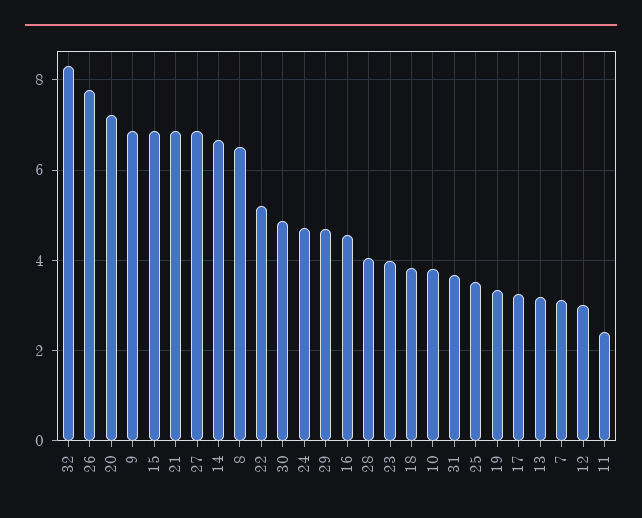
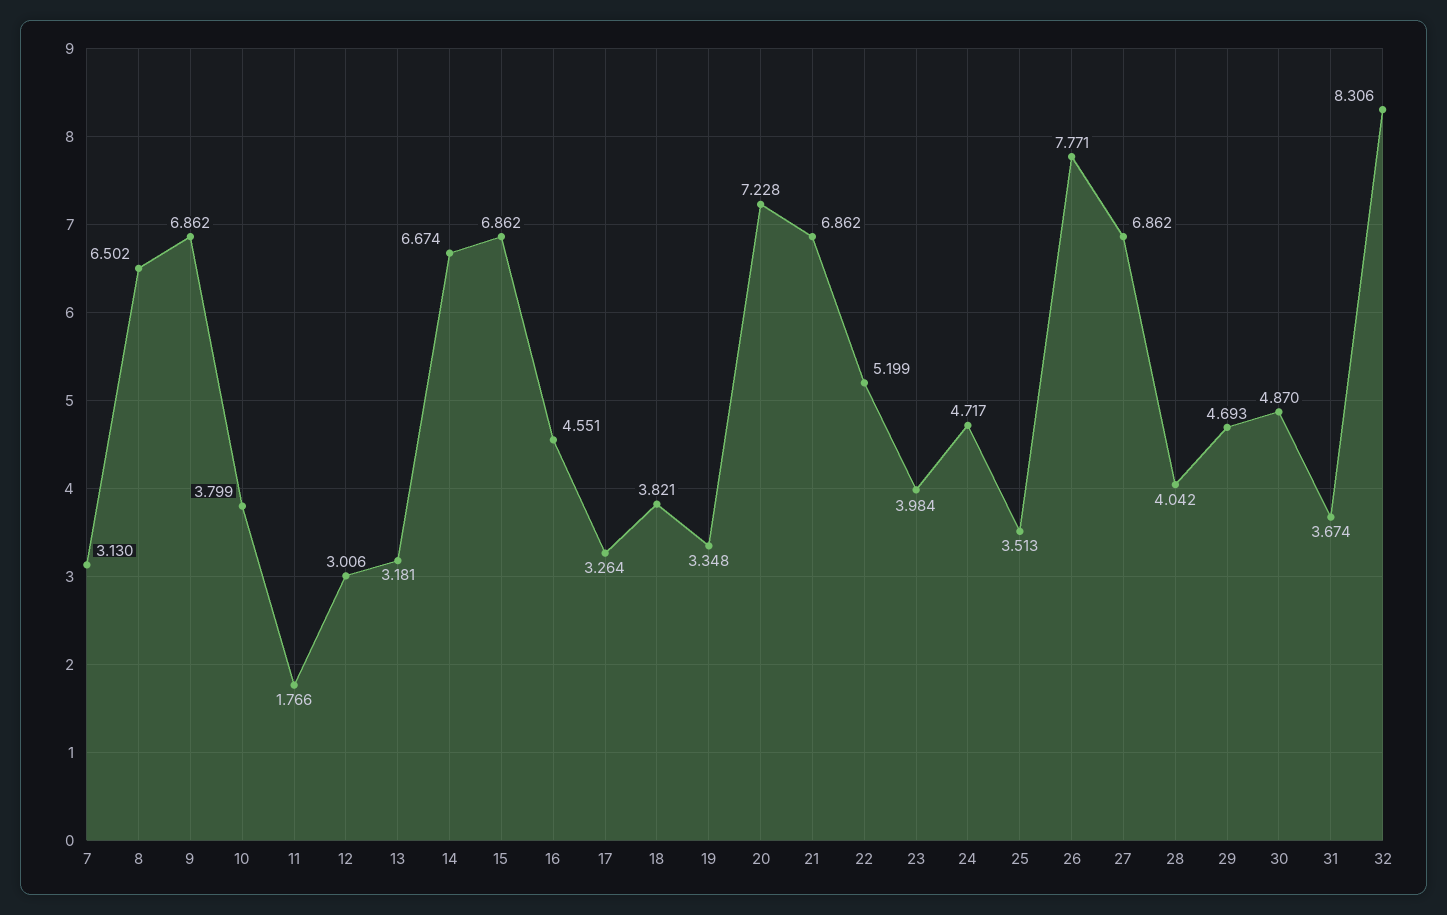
  {
    "32": 8.306,
    "26": 7.771,
    "20": 7.228,
    "9": 6.862,
    "15": 6.862,
    "21": 6.862,
    "27": 6.862,
    "14": 6.674,
    "8": 6.502,
    "22": 5.199,
    "30": 4.87,
    "24": 4.717,
    "29": 4.693,
    "16": 4.551,
    "28": 4.042,
    "23": 3.984,
    "18": 3.821,
    "10": 3.799,
    "31": 3.674,
    "25": 3.513,
    "19": 3.348,
    "17": 3.264,
    "13": 3.181,
    "7": 3.13,
    "12": 3.006,
-   "11": 2.4
+   "11": 1.766
  }

